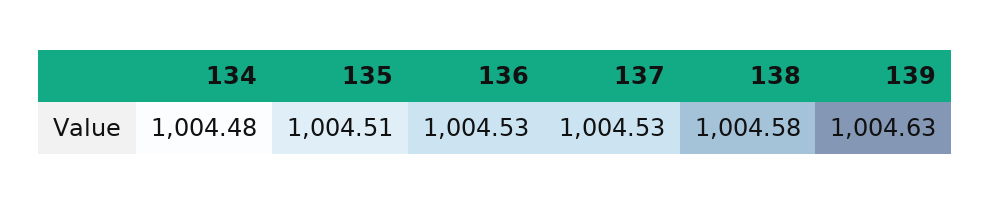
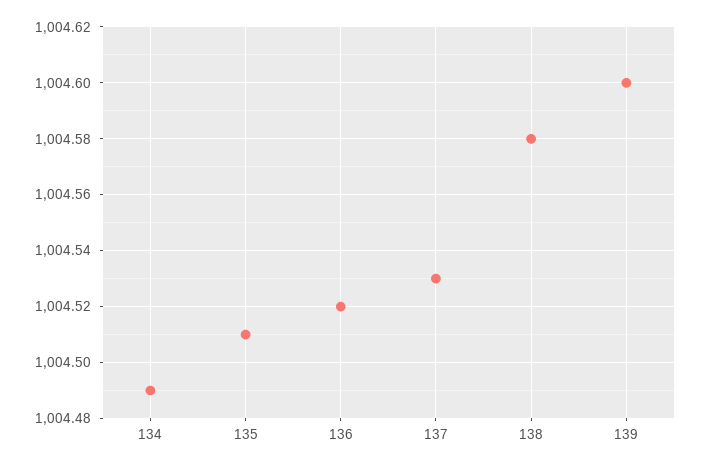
  {
-   "134": 1004.48,
+   "134": 1004.49,
    "135": 1004.51,
-   "136": 1004.53,
+   "136": 1004.52,
    "137": 1004.53,
    "138": 1004.58,
-   "139": 1004.63
+   "139": 1004.6
  }

